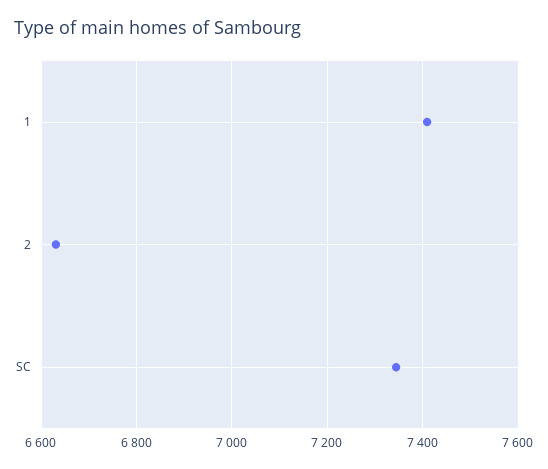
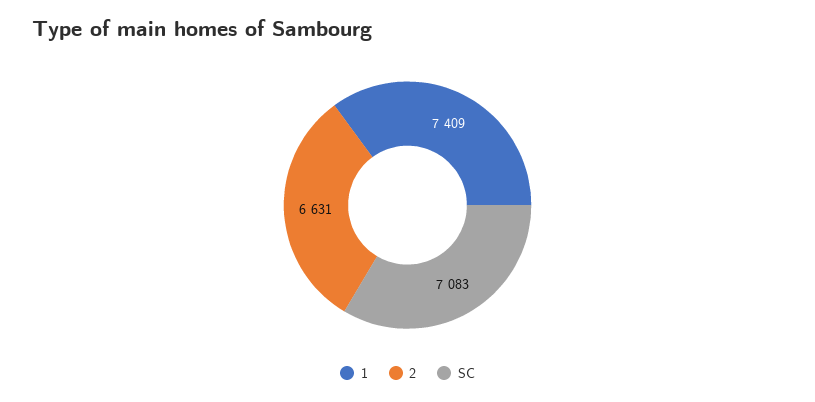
  {
    "1": 7409,
    "2": 6631,
-   "SC": 7340
+   "SC": 7083
  }

